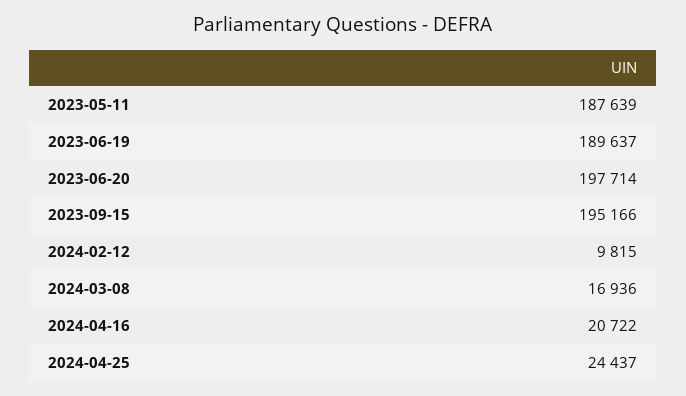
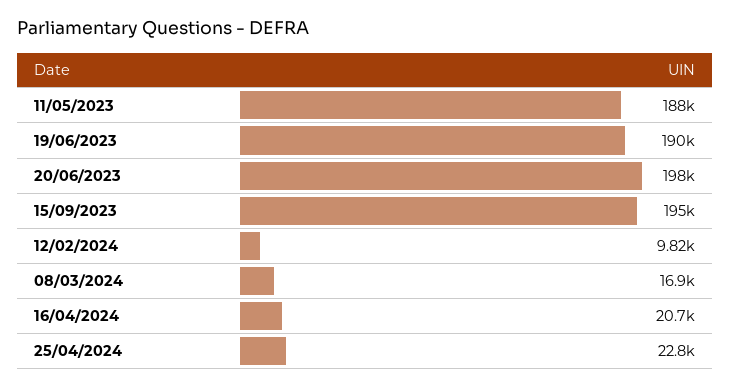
  {
    "2023-05-11": 187639,
    "2023-06-19": 189637,
    "2023-06-20": 197714,
    "2023-09-15": 195166,
    "2024-02-12": 9815,
    "2024-03-08": 16936,
    "2024-04-16": 20722,
-   "2024-04-25": 24437
+   "2024-04-25": 22800
  }

